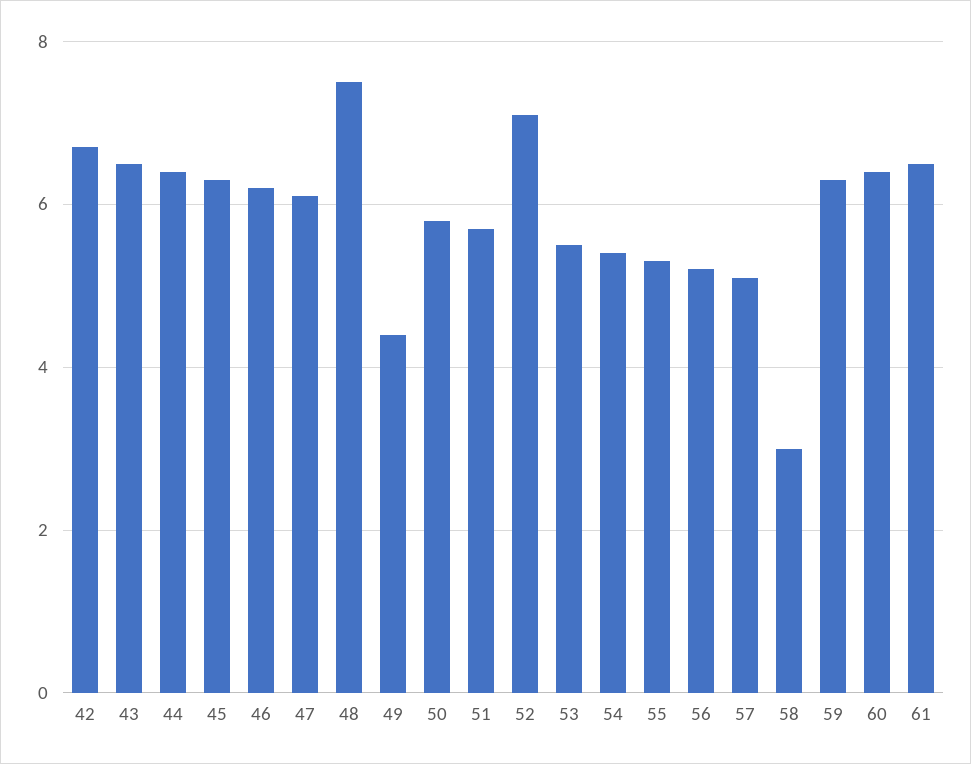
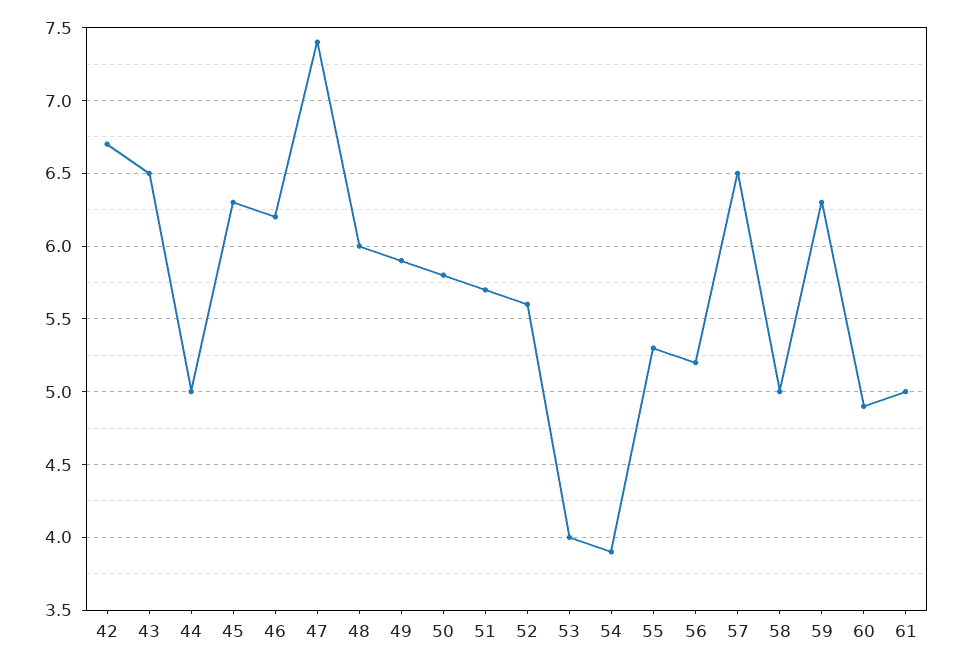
  {
    "42": 6.7,
    "43": 6.5,
-   "44": 6.5,
+   "44": 5,
    "45": 6.3,
    "46": 6.2,
-   "47": 6,
+   "47": 7.4,
-   "48": 7.5,
+   "48": 6,
-   "49": 4.5,
+   "49": 5.9,
    "50": 5.8,
    "51": 5.7,
-   "52": 7,
+   "52": 5.6,
-   "53": 5.5,
+   "53": 4,
-   "54": 5.5,
+   "54": 3.9,
    "55": 5.3,
    "56": 5.2,
-   "57": 5,
+   "57": 6.5,
-   "58": 3,
+   "58": 5,
    "59": 6.3,
-   "60": 6.5,
+   "60": 4.9,
-   "61": 6.5
+   "61": 5
  }

